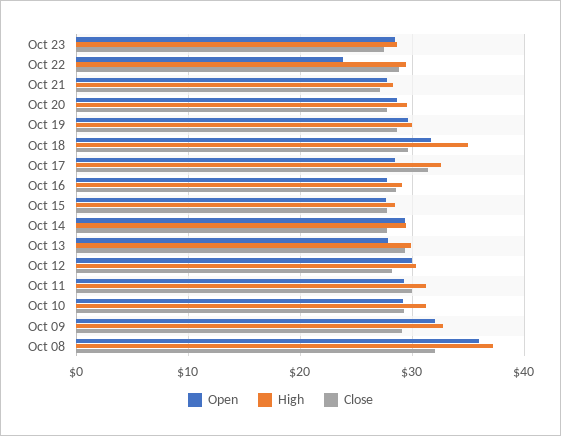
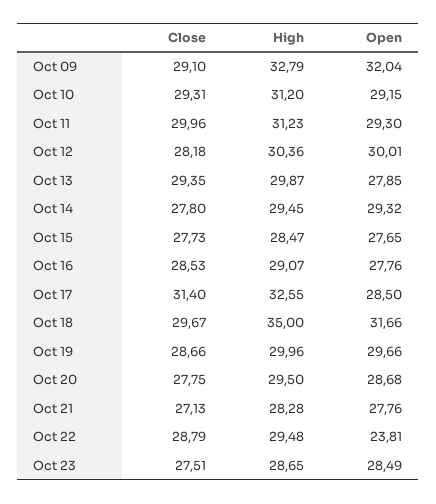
  {
    "Open": {
      "Oct 23": 28.49,
      "Oct 22": 23.81,
      "Oct 21": 27.76,
      "Oct 20": 28.68,
      "Oct 19": 29.66,
      "Oct 18": 31.66,
      "Oct 17": 28.5,
      "Oct 16": 27.76,
      "Oct 15": 27.65,
      "Oct 14": 29.32,
      "Oct 13": 27.85,
      "Oct 12": 30.01,
      "Oct 11": 29.3,
      "Oct 10": 29.15,
-     "Oct 09": 32.04,
+     "Oct 09": 32.04
-     "Oct 08": 36
    },
    "High": {
      "Oct 23": 28.65,
      "Oct 22": 29.48,
      "Oct 21": 28.28,
      "Oct 20": 29.5,
      "Oct 19": 29.96,
      "Oct 18": 35,
      "Oct 17": 32.55,
      "Oct 16": 29.07,
      "Oct 15": 28.47,
      "Oct 14": 29.45,
      "Oct 13": 29.87,
      "Oct 12": 30.36,
      "Oct 11": 31.23,
      "Oct 10": 31.2,
-     "Oct 09": 32.79,
+     "Oct 09": 32.79
-     "Oct 08": 37
    },
    "Close": {
      "Oct 23": 27.51,
      "Oct 22": 28.79,
      "Oct 21": 27.13,
      "Oct 20": 27.75,
      "Oct 19": 28.66,
      "Oct 18": 29.67,
      "Oct 17": 31.4,
      "Oct 16": 28.53,
      "Oct 15": 27.73,
      "Oct 14": 27.8,
      "Oct 13": 29.35,
      "Oct 12": 28.18,
      "Oct 11": 29.96,
      "Oct 10": 29.31,
-     "Oct 09": 29.1,
+     "Oct 09": 29.1
-     "Oct 08": 32
    }
  }

